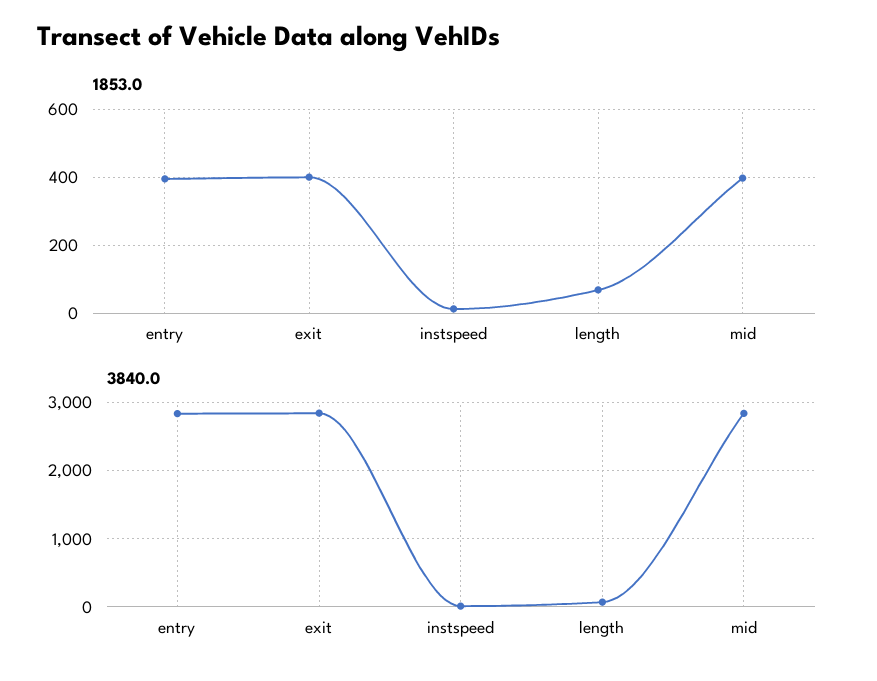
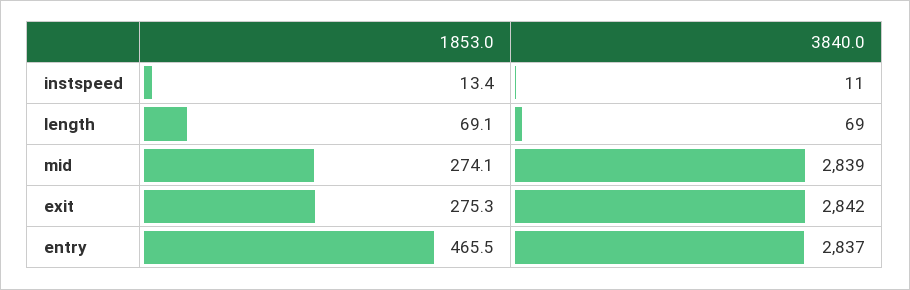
  {
    "1853.0": {
-     "entry": 400,
+     "entry": 465.5,
-     "exit": 400,
+     "exit": 275.3,
      "instspeed": 13.4,
      "length": 69.1,
-     "mid": 400
+     "mid": 274.1
    },
    "3840.0": {
      "entry": 2837,
      "exit": 2842,
      "instspeed": 11,
      "length": 69,
      "mid": 2839
    }
  }

